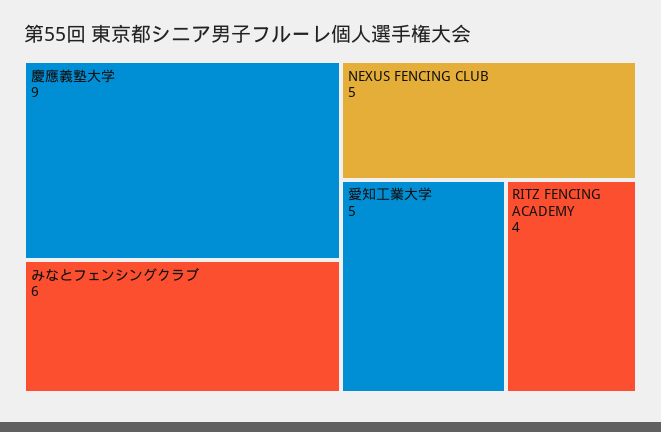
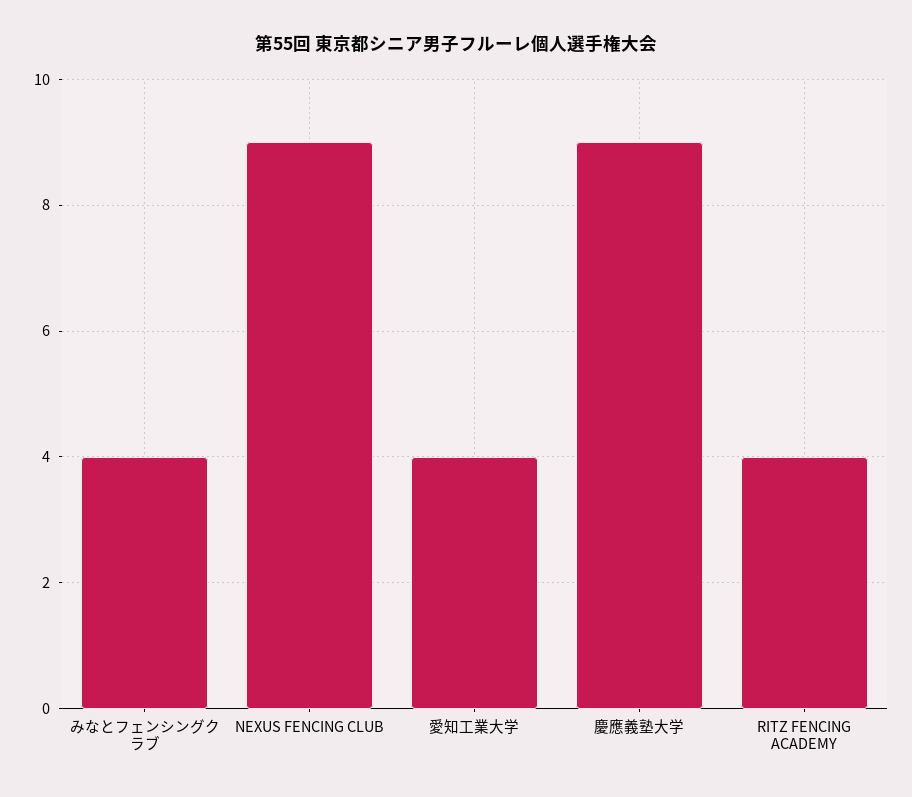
  {
    "慶應義塾大学": 9,
-   "みなとフェンシングクラブ": 6,
+   "みなとフェンシングクラブ": 4,
-   "NEXUS FENCING CLUB": 5,
+   "NEXUS FENCING CLUB": 9,
-   "愛知工業大学": 5,
+   "愛知工業大学": 4,
    "RITZ FENCING ACADEMY": 4
  }

